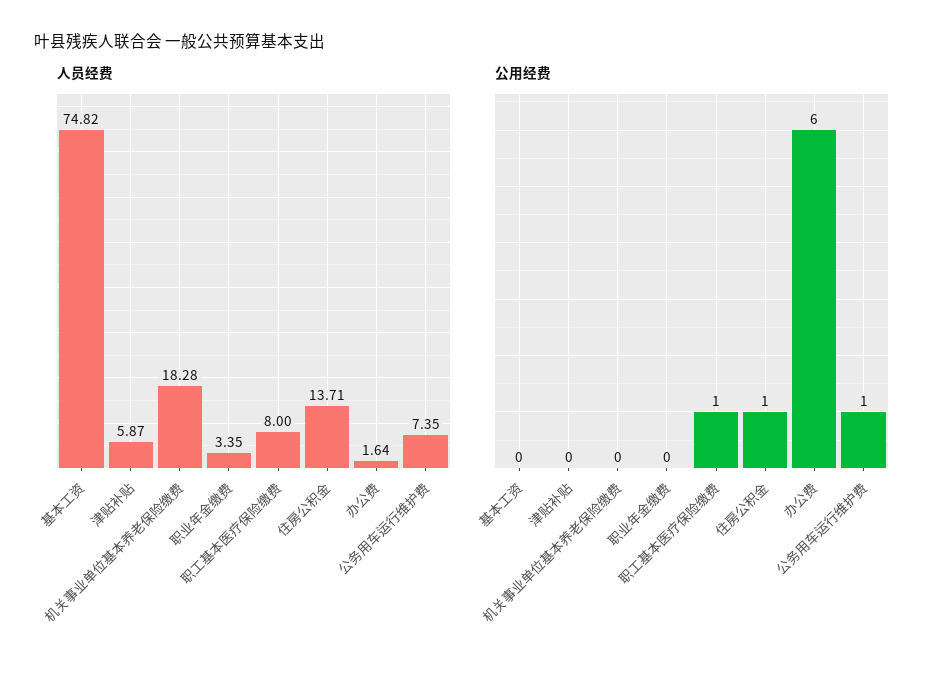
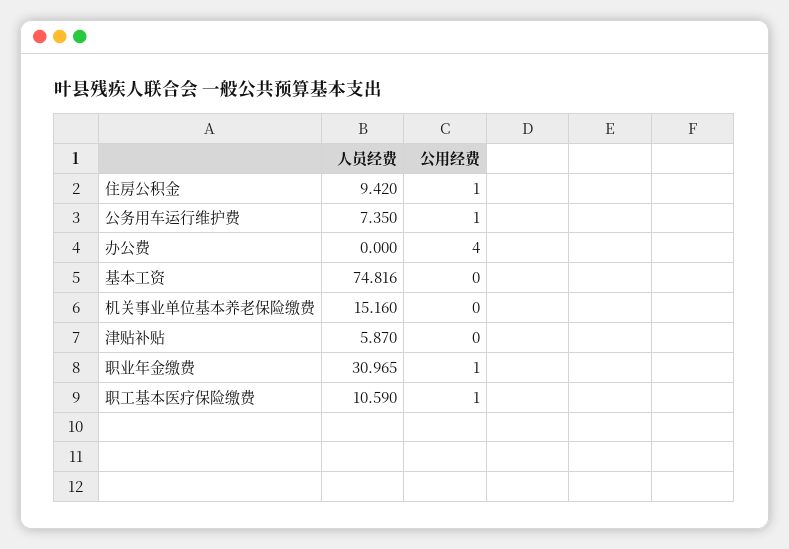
  {
    "人员经费": {
      "基本工资": 74.816,
      "津贴补贴": 5.87,
-     "机关事业单位基本养老保险缴费": 18.28,
+     "机关事业单位基本养老保险缴费": 15.16,
-     "职业年金缴费": 3.35,
+     "职业年金缴费": 30.965,
-     "职工基本医疗保险缴费": 8,
+     "职工基本医疗保险缴费": 10.59,
-     "住房公积金": 13.71,
+     "住房公积金": 9.42,
-     "办公费": 1.64,
+     "办公费": 0,
      "公务用车运行维护费": 7.35
    },
    "公用经费": {
      "基本工资": 0,
      "津贴补贴": 0,
      "机关事业单位基本养老保险缴费": 0,
-     "职业年金缴费": 0,
+     "职业年金缴费": 1,
      "职工基本医疗保险缴费": 1,
      "住房公积金": 1,
-     "办公费": 6,
+     "办公费": 4,
      "公务用车运行维护费": 1
    }
  }

